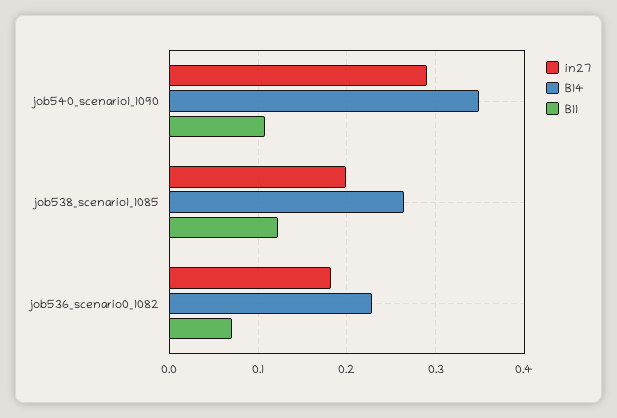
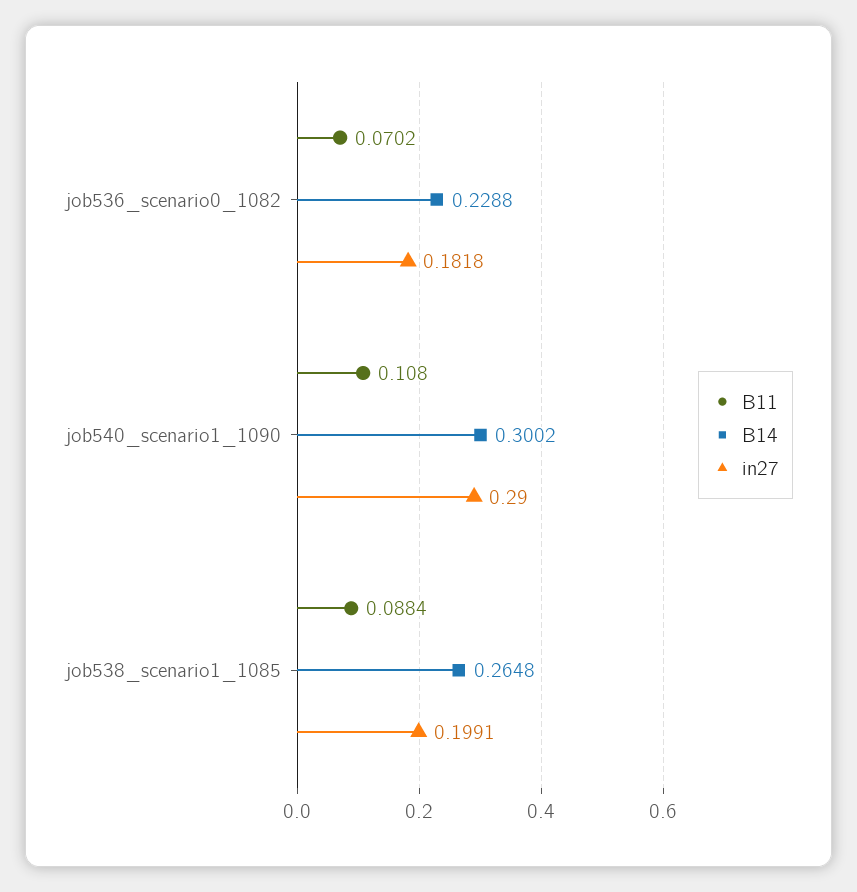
  {
    "in27": {
      "job540_scenario1_1090": 0.29,
      "job538_scenario1_1085": 0.1991,
      "job536_scenario0_1082": 0.1818
    },
    "B14": {
-     "job540_scenario1_1090": 0.35,
+     "job540_scenario1_1090": 0.3002,
      "job538_scenario1_1085": 0.2648,
      "job536_scenario0_1082": 0.2288
    },
    "B11": {
      "job540_scenario1_1090": 0.108,
-     "job538_scenario1_1085": 0.12,
+     "job538_scenario1_1085": 0.0884,
      "job536_scenario0_1082": 0.0702
    }
  }

